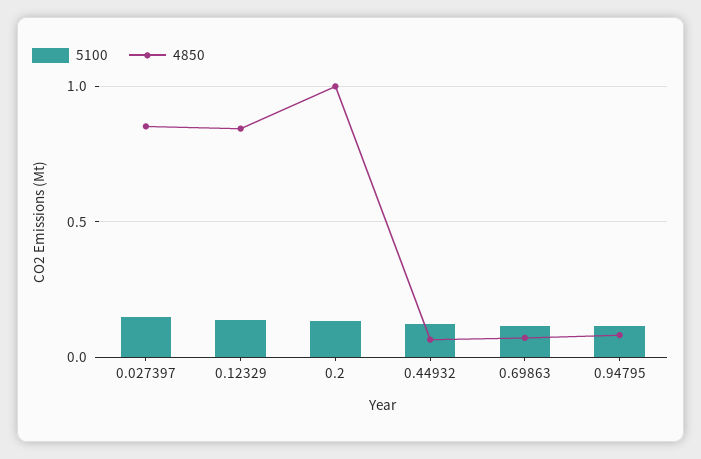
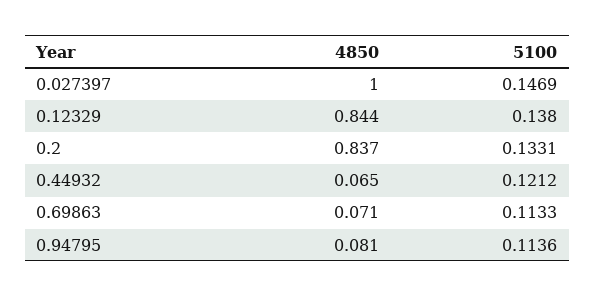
  {
    "5100": {
      "0.027397": 0.1469,
      "0.12329": 0.138,
      "0.2": 0.1331,
      "0.44932": 0.1212,
      "0.69863": 0.1133,
      "0.94795": 0.1136
    },
    "4850": {
-     "0.027397": 0.85,
+     "0.027397": 1,
      "0.12329": 0.844,
-     "0.2": 1,
+     "0.2": 0.837,
      "0.44932": 0.065,
      "0.69863": 0.071,
      "0.94795": 0.081
    }
  }

